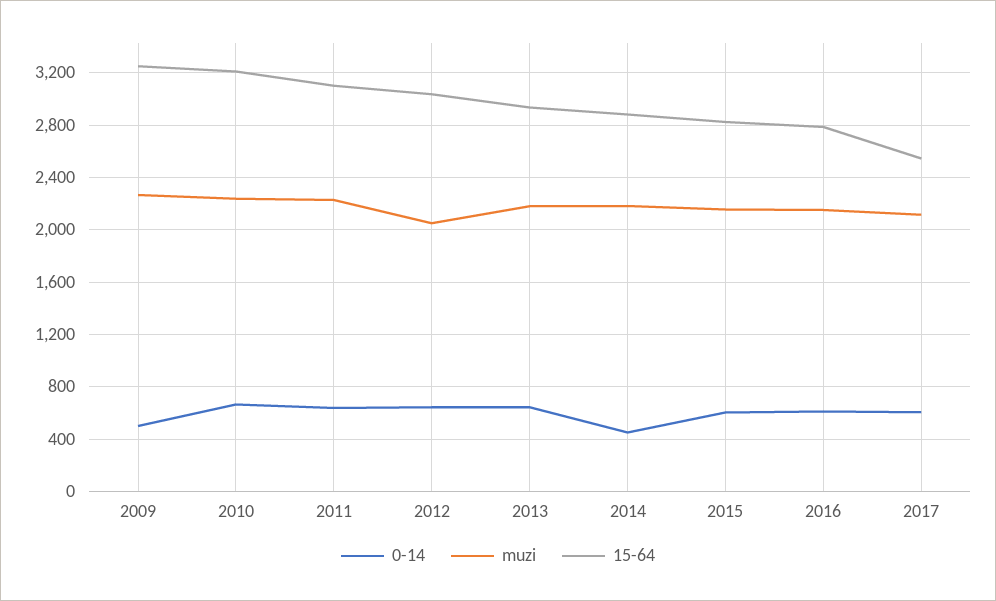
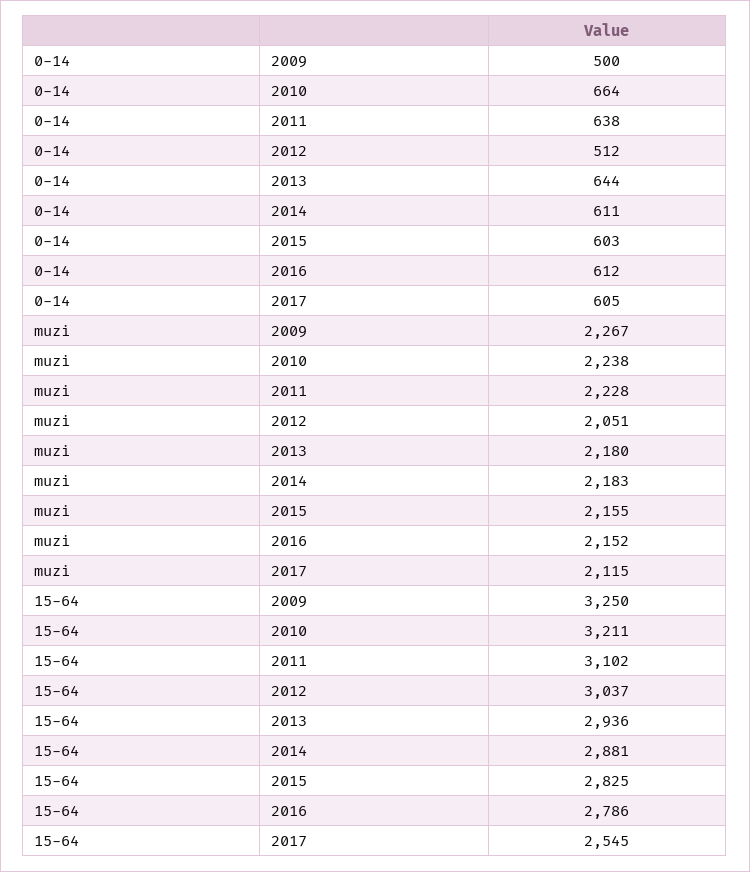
  {
    "0-14": {
      "2009": 500,
      "2010": 664,
      "2011": 638,
-     "2012": 650,
+     "2012": 512,
      "2013": 644,
-     "2014": 450,
+     "2014": 611,
      "2015": 603,
      "2016": 612,
      "2017": 605
    },
    "muzi": {
      "2009": 2267,
      "2010": 2238,
      "2011": 2228,
      "2012": 2051,
      "2013": 2180,
      "2014": 2183,
      "2015": 2155,
      "2016": 2152,
      "2017": 2115
    },
    "15-64": {
      "2009": 3250,
      "2010": 3211,
      "2011": 3102,
      "2012": 3037,
      "2013": 2936,
      "2014": 2881,
      "2015": 2825,
      "2016": 2786,
      "2017": 2545
    }
  }

